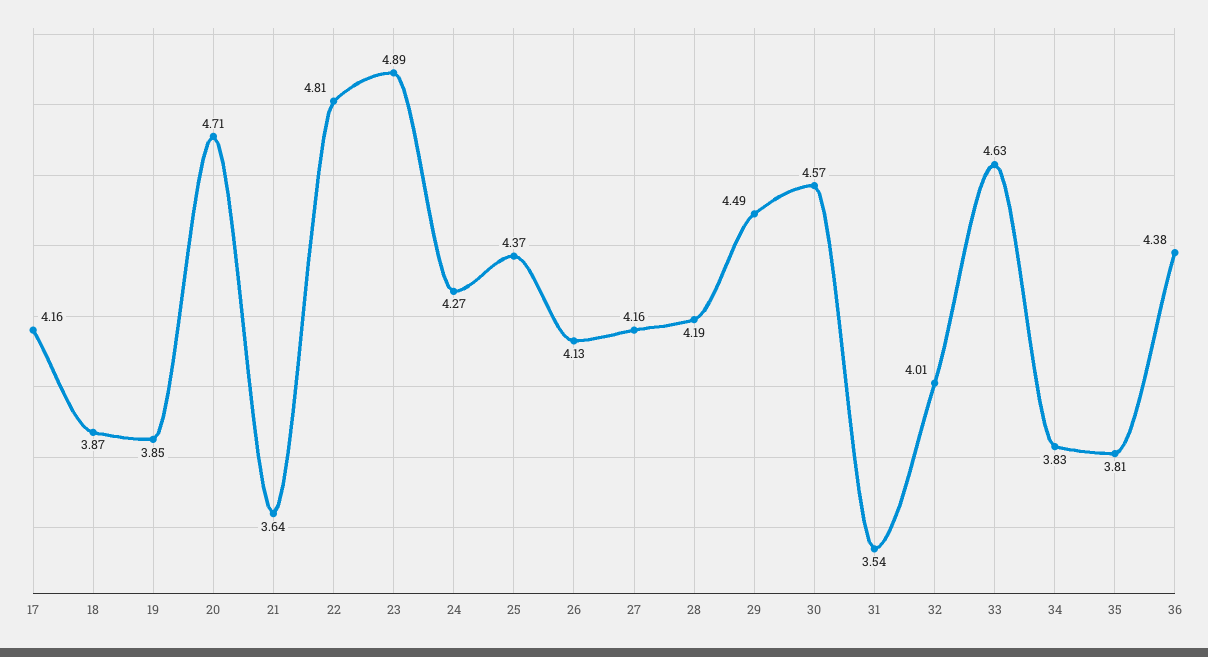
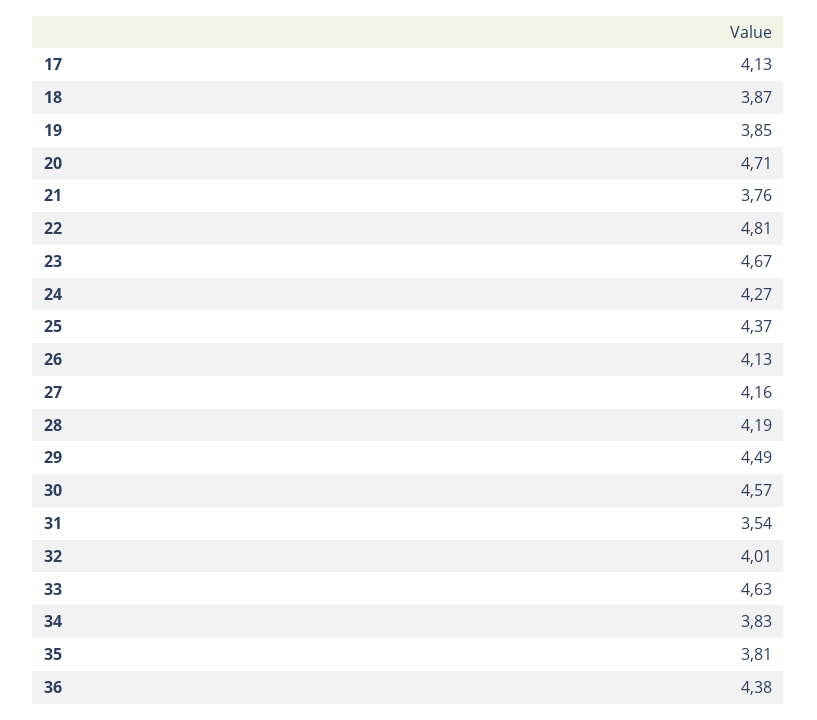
  {
-   "17": 4.16,
+   "17": 4.13,
    "18": 3.87,
    "19": 3.85,
    "20": 4.71,
-   "21": 3.64,
+   "21": 3.76,
    "22": 4.81,
-   "23": 4.89,
+   "23": 4.67,
    "24": 4.27,
    "25": 4.37,
    "26": 4.13,
    "27": 4.16,
    "28": 4.19,
    "29": 4.49,
    "30": 4.57,
    "31": 3.54,
    "32": 4.01,
    "33": 4.63,
    "34": 3.83,
    "35": 3.81,
    "36": 4.38
  }

